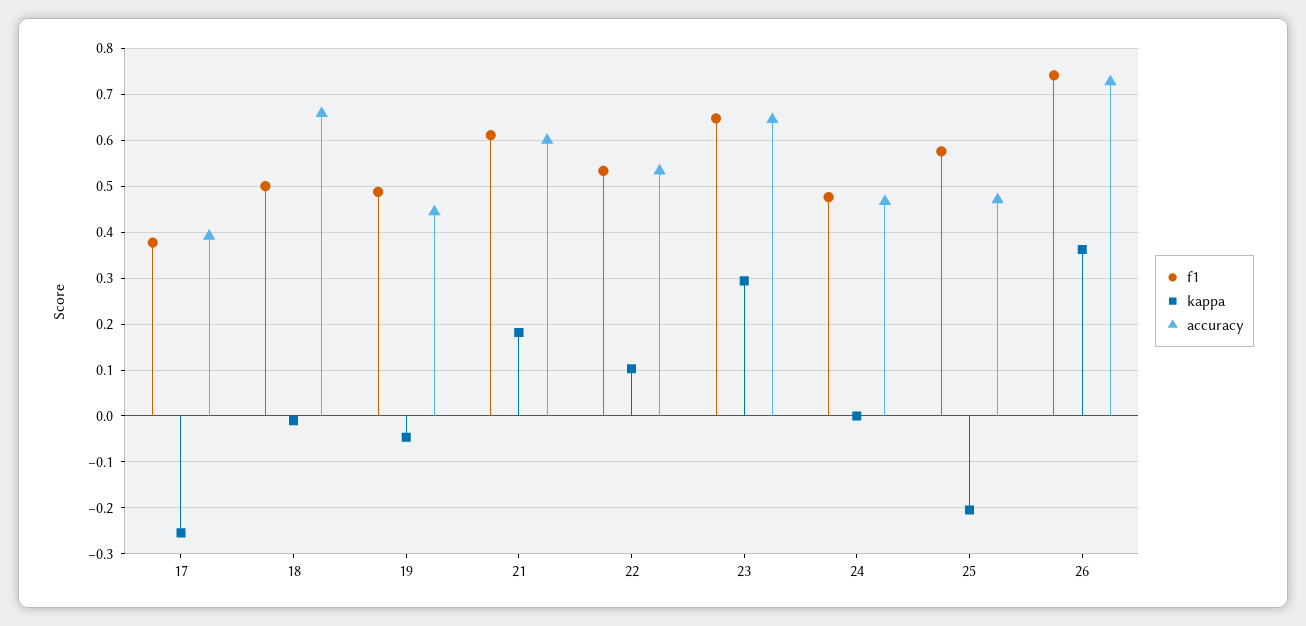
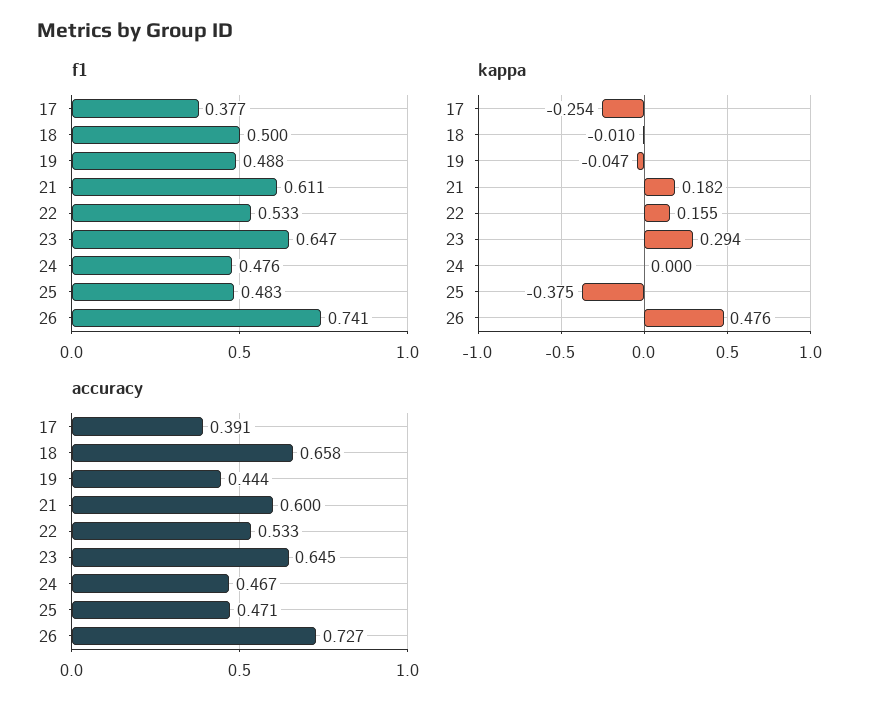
  {
    "f1": {
      "17": 0.377,
      "18": 0.5,
      "19": 0.488,
      "21": 0.611,
      "22": 0.533,
      "23": 0.647,
      "24": 0.476,
-     "25": 0.58,
+     "25": 0.483,
      "26": 0.741
    },
    "kappa": {
      "17": -0.254,
      "18": -0.01,
      "19": -0.047,
      "21": 0.182,
-     "22": 0.1,
+     "22": 0.155,
      "23": 0.294,
      "24": 0,
-     "25": -0.2,
+     "25": -0.375,
-     "26": 0.36
+     "26": 0.476
    },
    "accuracy": {
      "17": 0.391,
      "18": 0.658,
      "19": 0.444,
      "21": 0.6,
      "22": 0.533,
      "23": 0.645,
      "24": 0.467,
      "25": 0.471,
      "26": 0.727
    }
  }

